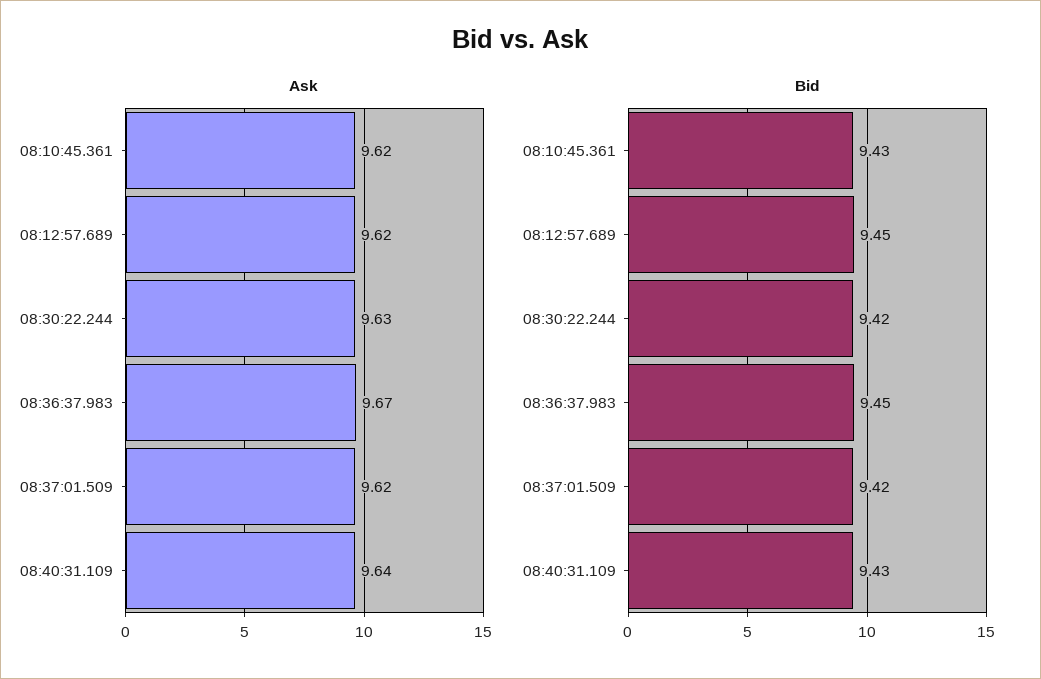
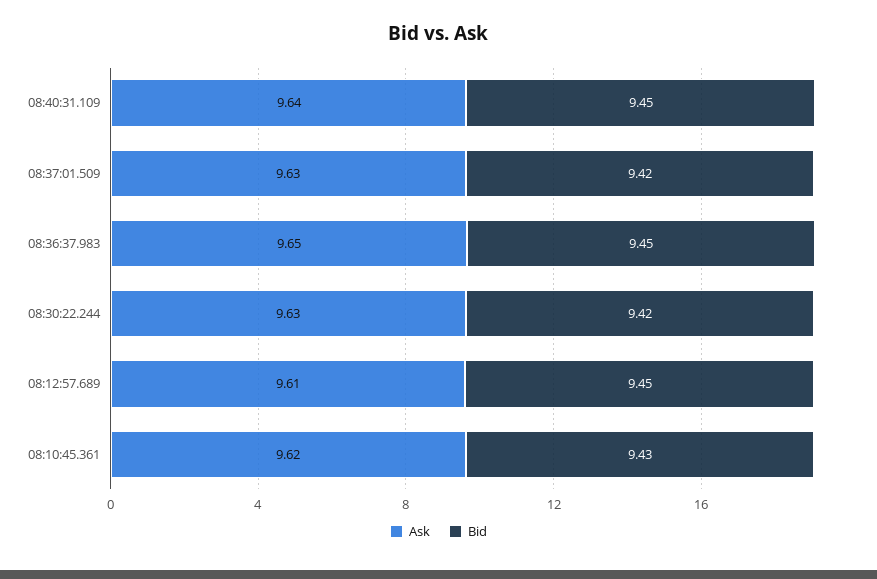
  {
    "Ask": {
      "08:10:45.361": 9.62,
-     "08:12:57.689": 9.62,
+     "08:12:57.689": 9.61,
      "08:30:22.244": 9.63,
-     "08:36:37.983": 9.67,
+     "08:36:37.983": 9.65,
-     "08:37:01.509": 9.62,
+     "08:37:01.509": 9.63,
      "08:40:31.109": 9.64
    },
    "Bid": {
      "08:10:45.361": 9.43,
      "08:12:57.689": 9.45,
      "08:30:22.244": 9.42,
      "08:36:37.983": 9.45,
      "08:37:01.509": 9.42,
-     "08:40:31.109": 9.43
+     "08:40:31.109": 9.45
    }
  }

